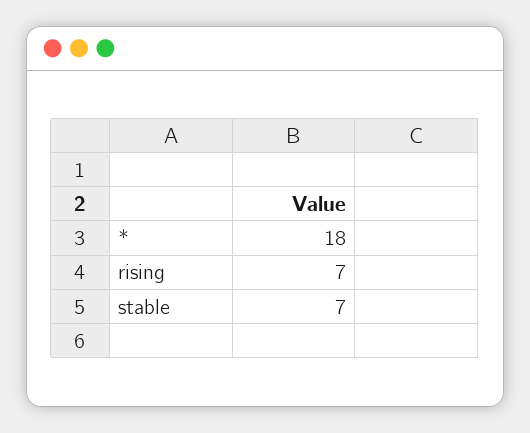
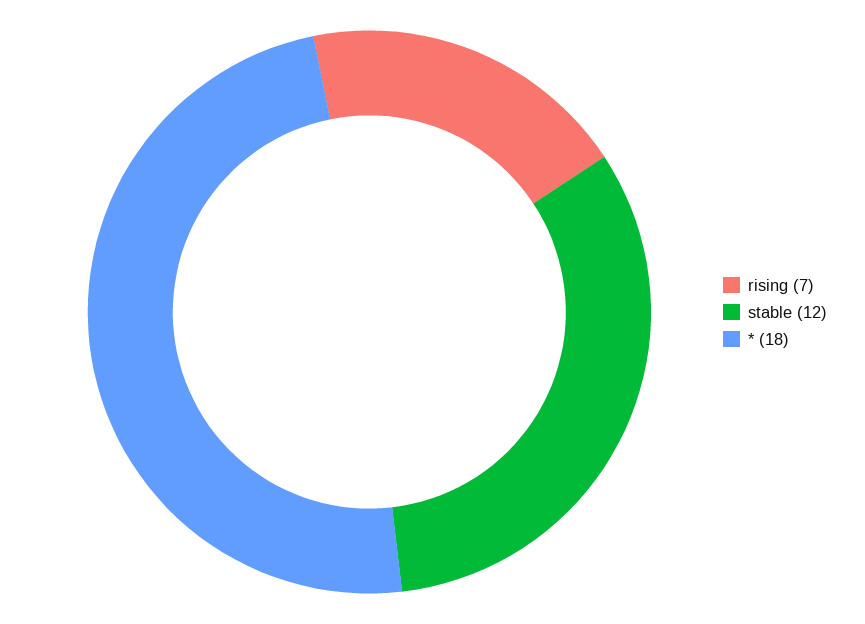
  {
    "*": 18,
    "rising": 7,
-   "stable": 7
+   "stable": 12
  }

